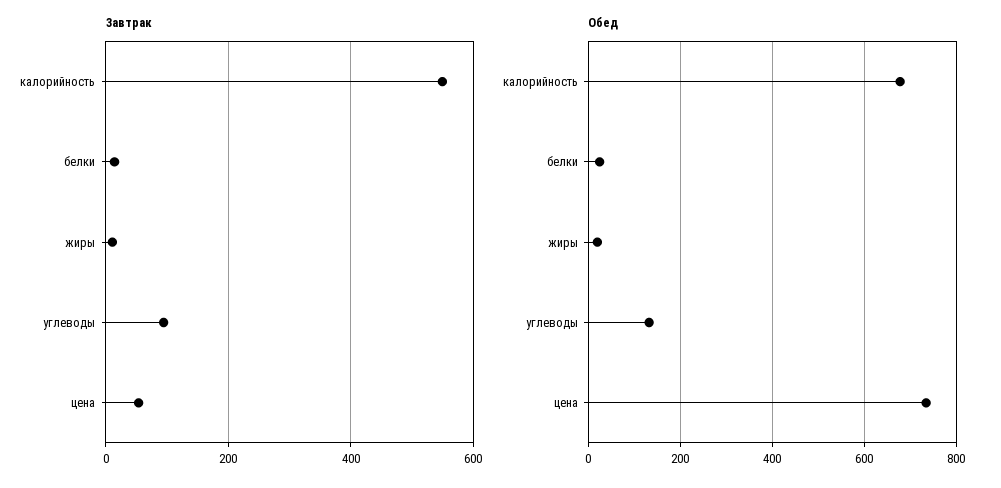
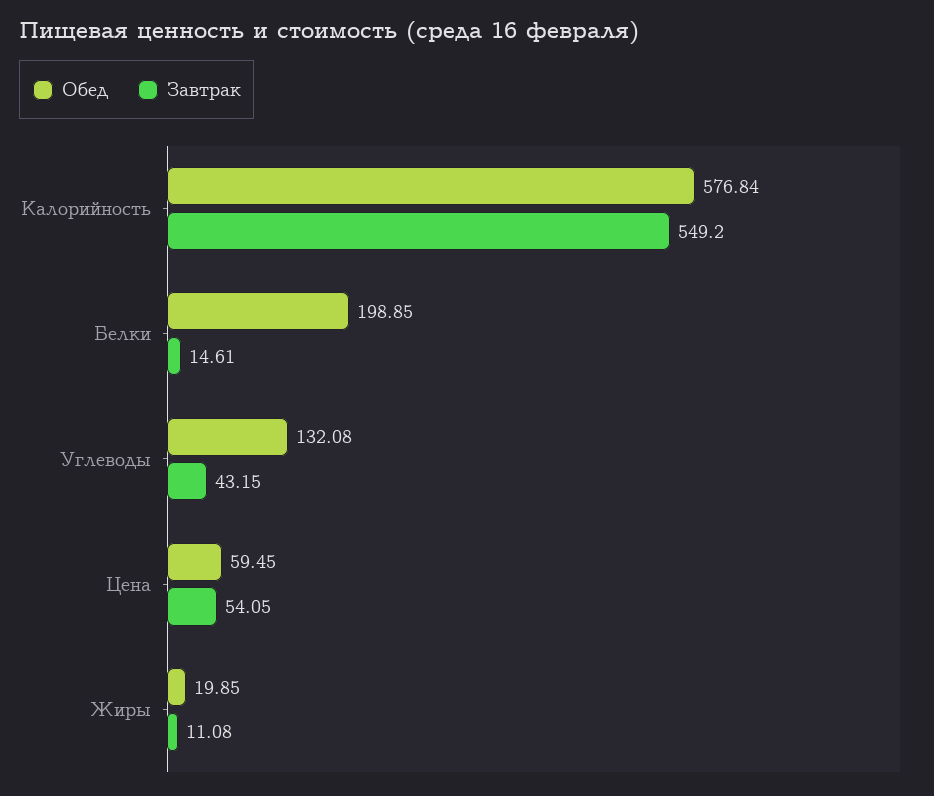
  {
    "Завтрак": {
      "калорийность": 549.2,
      "белки": 14.61,
      "жиры": 11.08,
-     "углеводы": 100,
+     "углеводы": 43.15,
      "цена": 54.05
    },
    "Обед": {
-     "калорийность": 680,
+     "калорийность": 576.84,
-     "белки": 20,
+     "белки": 198.85,
      "жиры": 19.85,
      "углеводы": 132.08,
-     "цена": 740
+     "цена": 59.45
    }
  }

